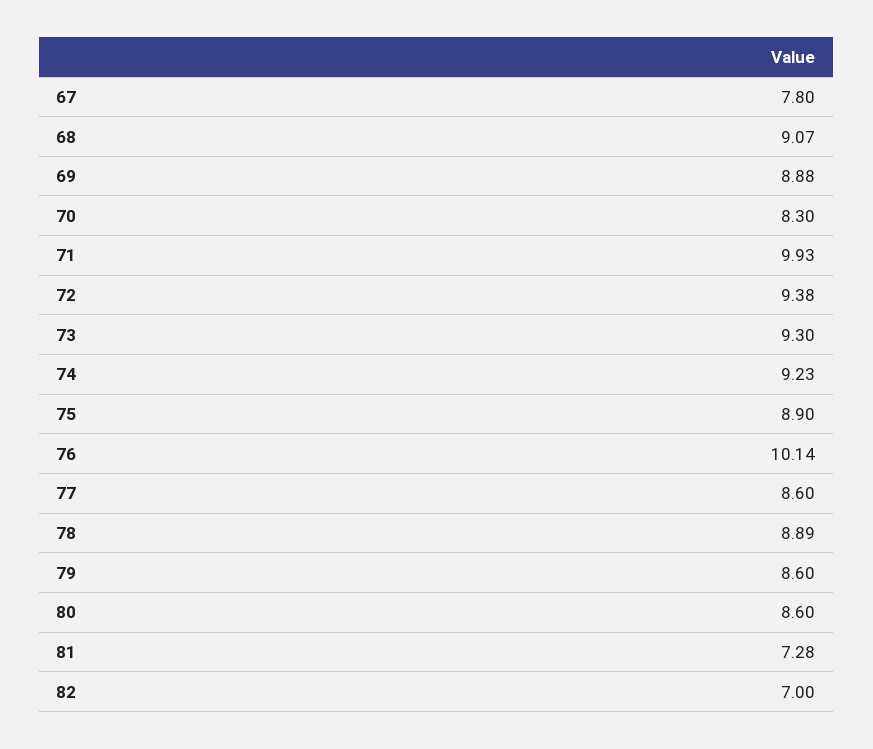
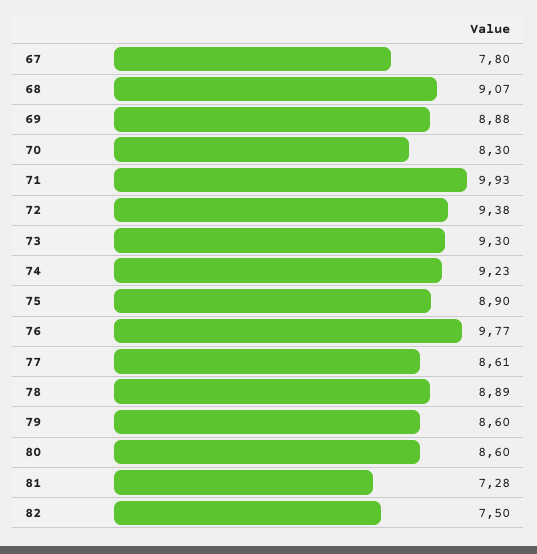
  {
    "67": 7.8,
    "68": 9.07,
    "69": 8.88,
    "70": 8.3,
    "71": 9.93,
    "72": 9.38,
    "73": 9.3,
    "74": 9.23,
    "75": 8.9,
-   "76": 10.14,
+   "76": 9.77,
-   "77": 8.6,
+   "77": 8.61,
    "78": 8.89,
    "79": 8.6,
    "80": 8.6,
    "81": 7.28,
-   "82": 7
+   "82": 7.5
  }

